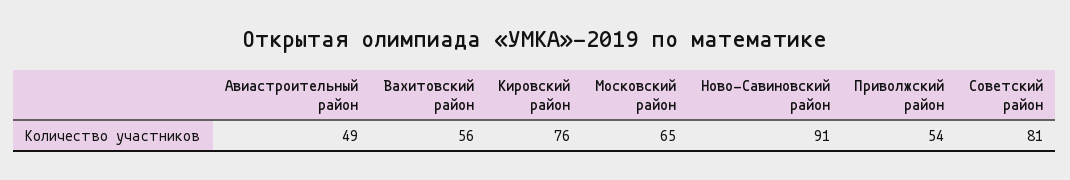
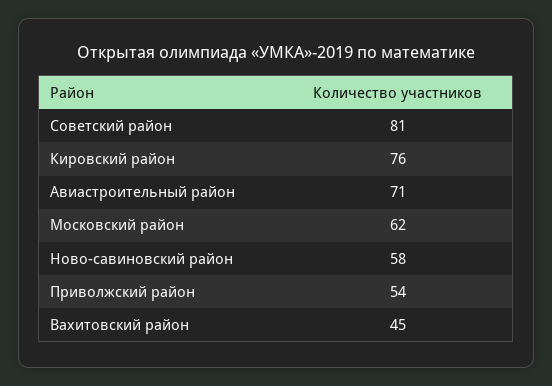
  {
-   "Авиастроительный район": 49,
+   "Авиастроительный район": 71,
-   "Вахитовский район": 56,
+   "Вахитовский район": 45,
    "Кировский район": 76,
-   "Московский район": 65,
+   "Московский район": 62,
-   "Ново-Савиновский район": 91,
+   "Ново-Савиновский район": 58,
    "Приволжский район": 54,
    "Советский район": 81
  }

